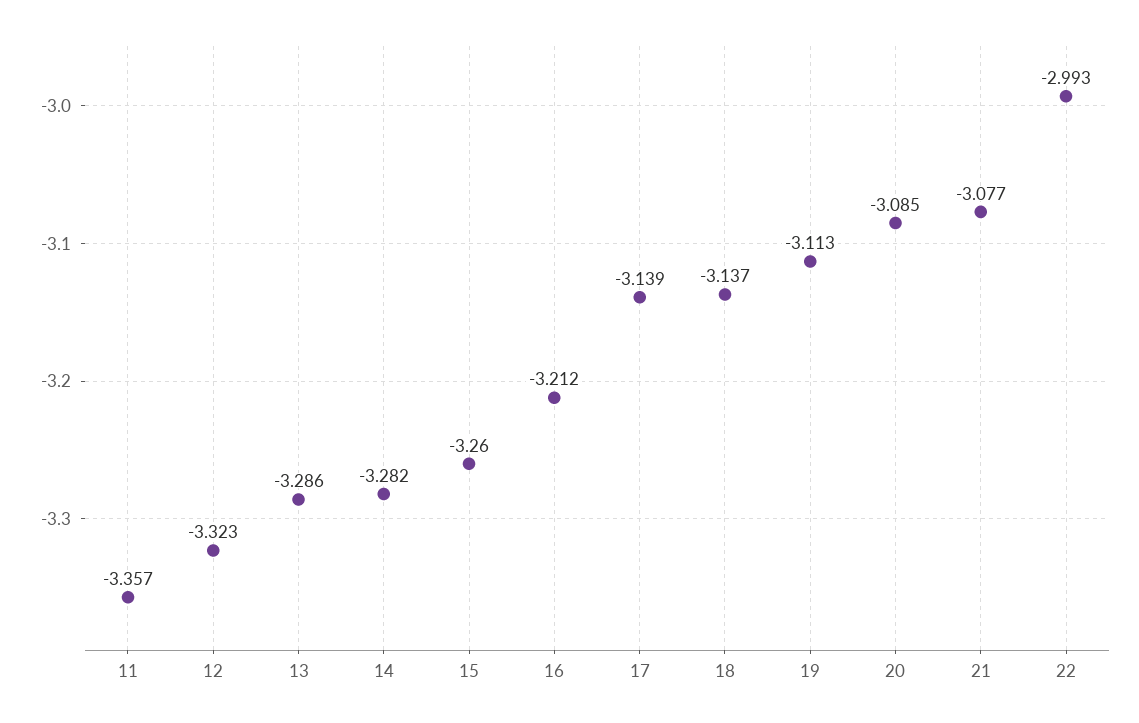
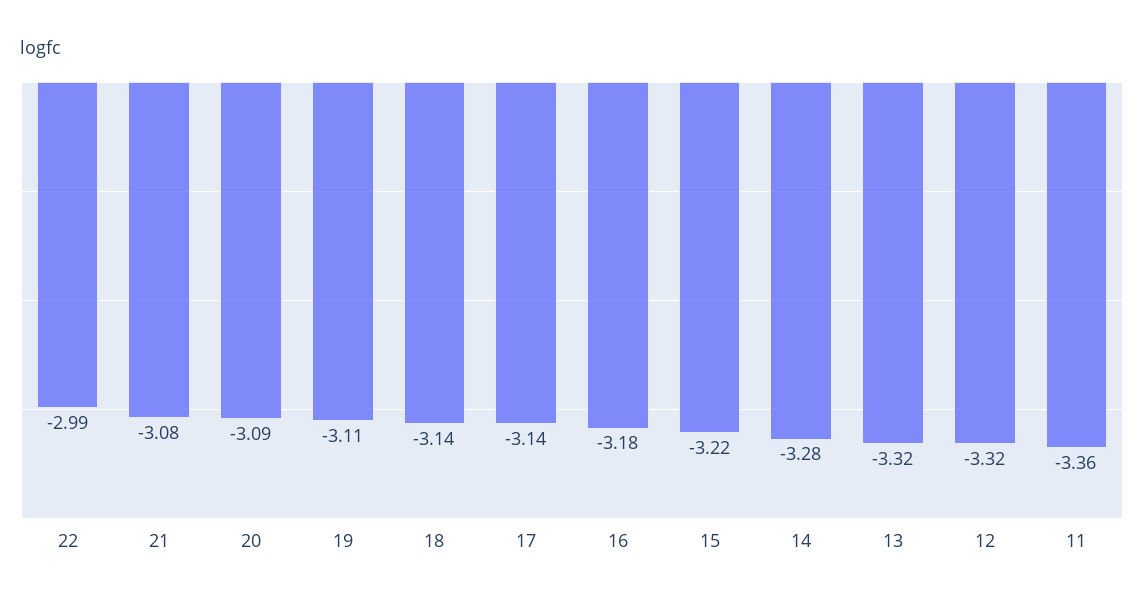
  {
    "11": -3.357,
    "12": -3.323,
-   "13": -3.286,
+   "13": -3.32,
    "14": -3.282,
-   "15": -3.26,
+   "15": -3.22,
-   "16": -3.212,
+   "16": -3.18,
    "17": -3.139,
    "18": -3.137,
    "19": -3.113,
    "20": -3.085,
    "21": -3.077,
    "22": -2.993
  }

